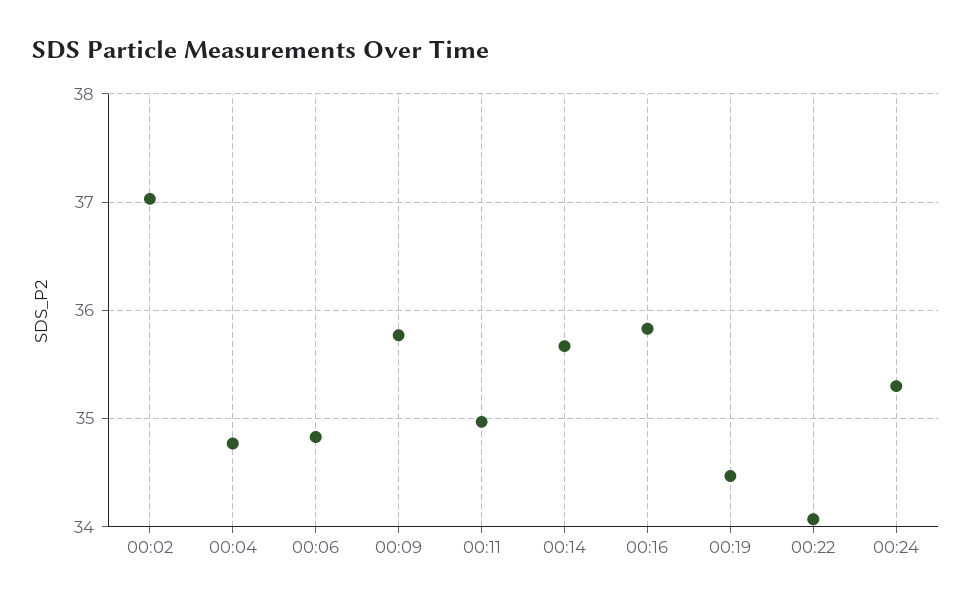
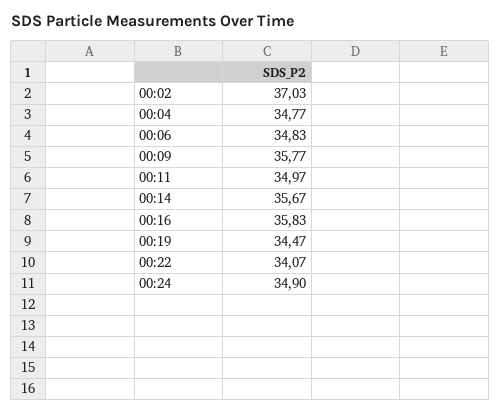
  {
    "00:02": 37.03,
    "00:04": 34.77,
    "00:06": 34.83,
    "00:09": 35.77,
    "00:11": 34.97,
    "00:14": 35.67,
    "00:16": 35.83,
    "00:19": 34.47,
    "00:22": 34.07,
-   "00:24": 35.3
+   "00:24": 34.9
  }

